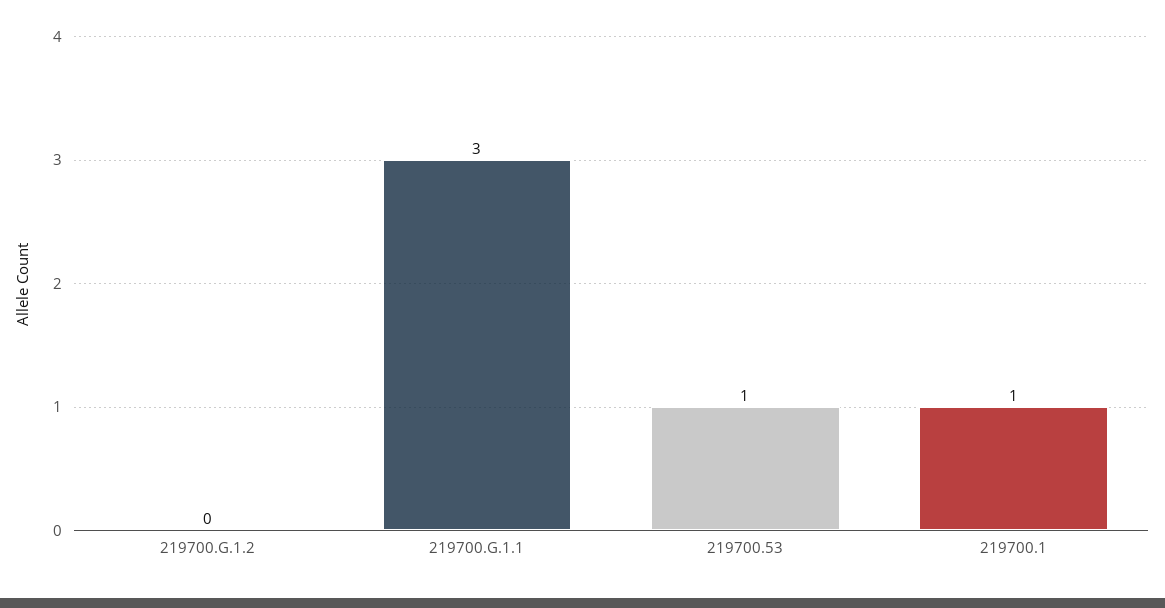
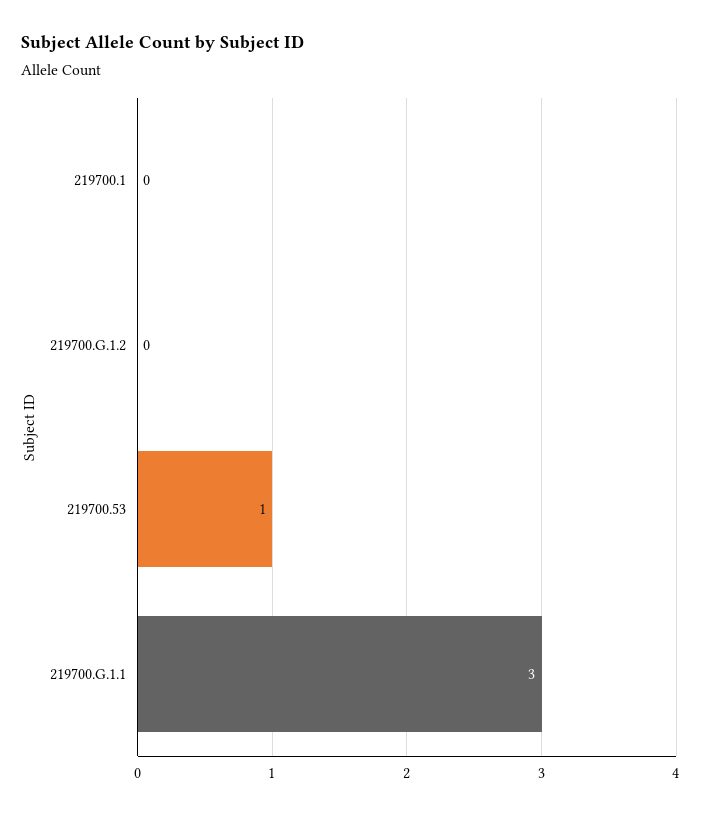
  {
    "219700.G.1.2": 0,
    "219700.G.1.1": 3,
    "219700.53": 1,
-   "219700.1": 1
+   "219700.1": 0
  }

